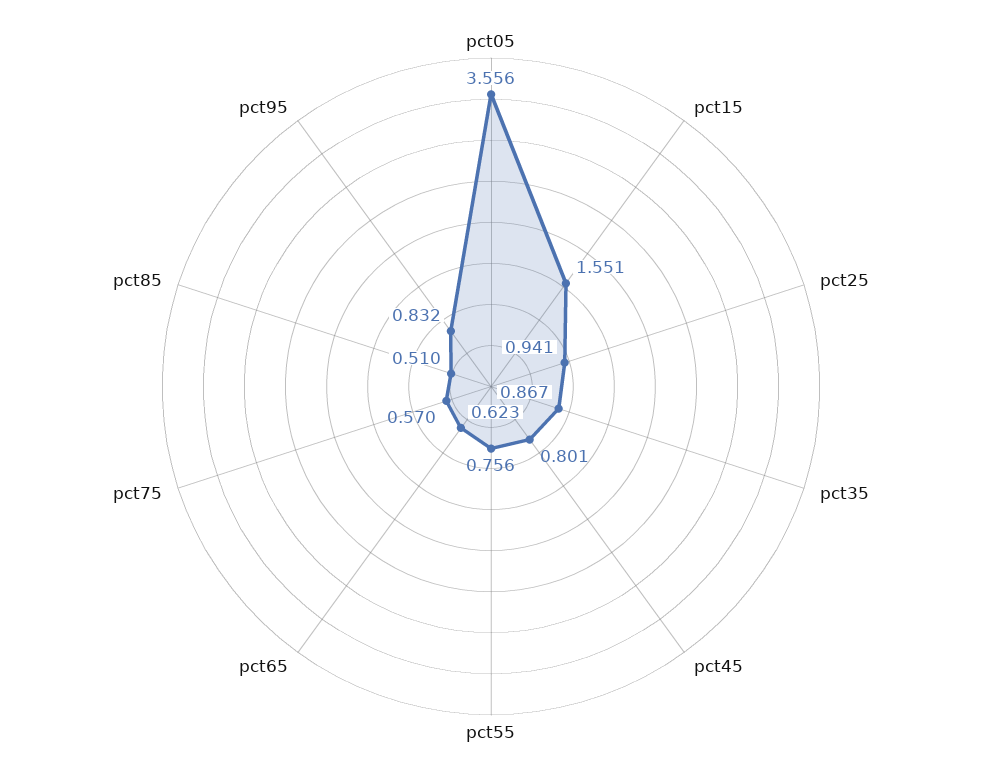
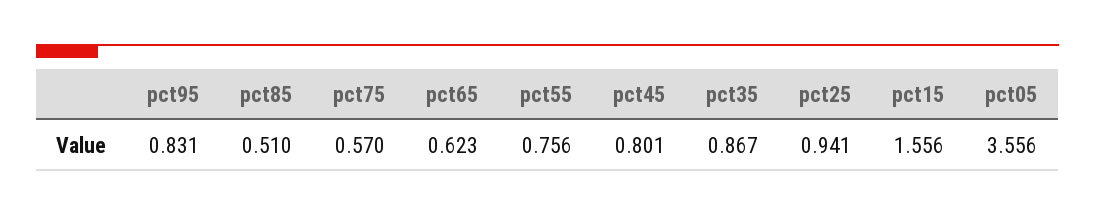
  {
    "pct05": 3.556,
-   "pct15": 1.551,
+   "pct15": 1.556,
    "pct25": 0.941,
    "pct35": 0.867,
    "pct45": 0.801,
    "pct55": 0.756,
    "pct65": 0.623,
    "pct75": 0.57,
    "pct85": 0.51,
-   "pct95": 0.832
+   "pct95": 0.831
  }

